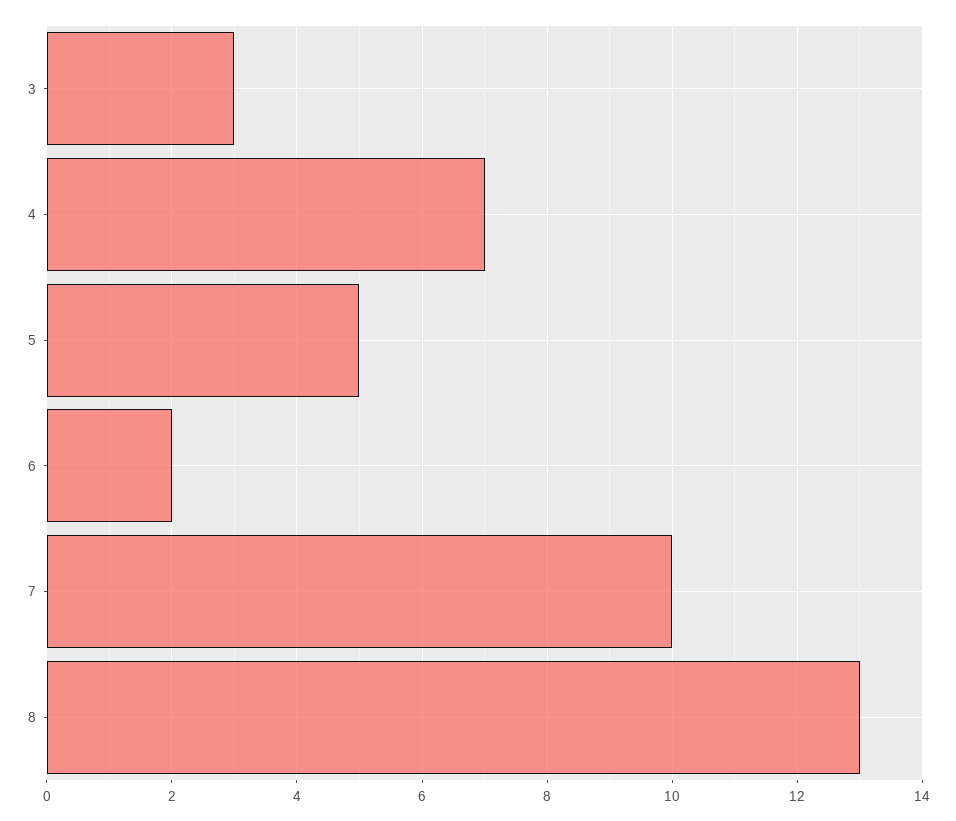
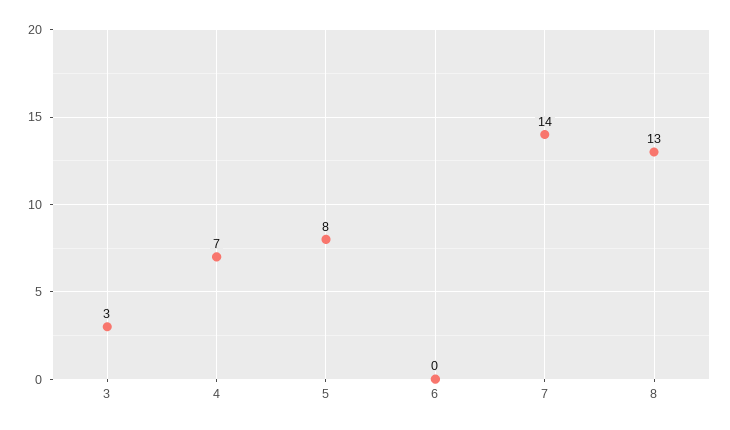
  {
    "3": 3,
    "4": 7,
-   "5": 5,
+   "5": 8,
-   "6": 2,
+   "6": 0,
-   "7": 10,
+   "7": 14,
    "8": 13
  }

